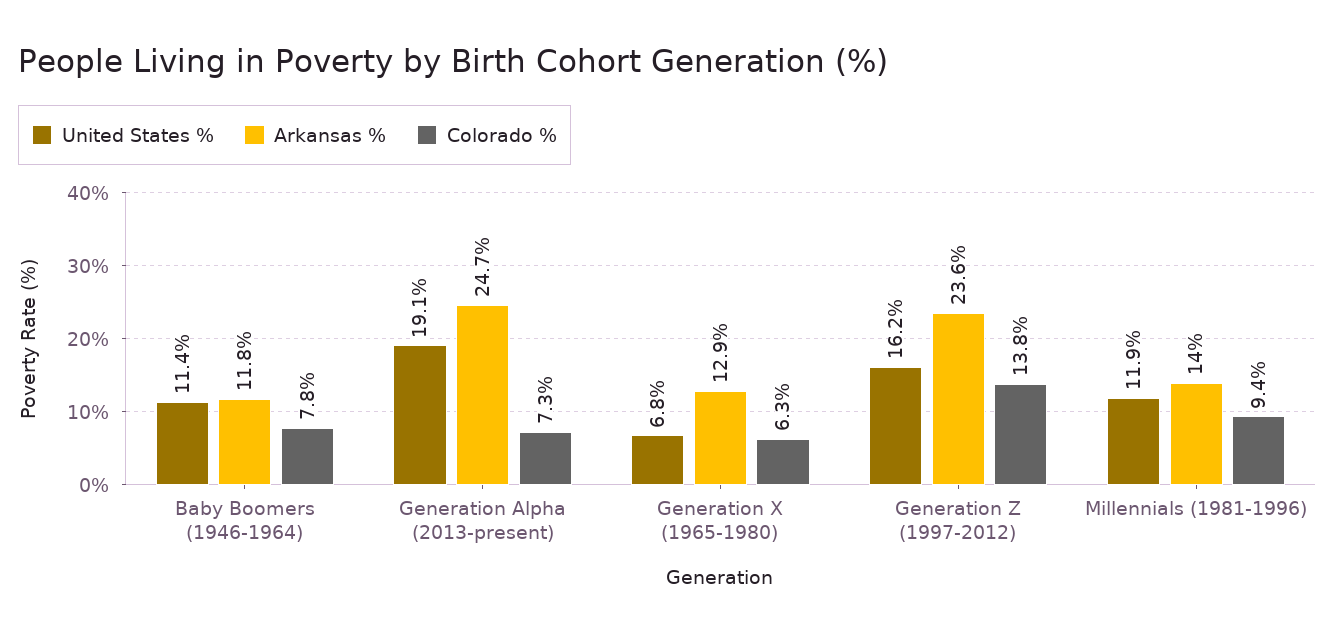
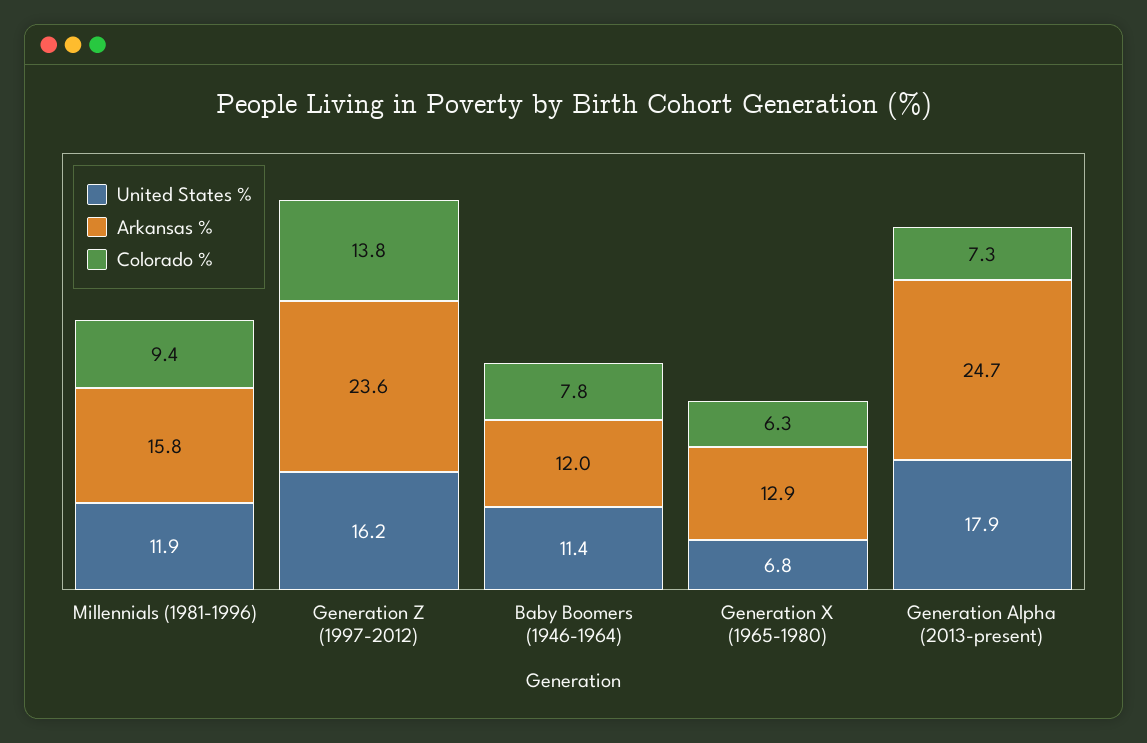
  {
    "United States %": {
      "Baby Boomers (1946-1964)": 11.4,
-     "Generation Alpha (2013-present)": 19.1,
+     "Generation Alpha (2013-present)": 17.9,
      "Generation X (1965-1980)": 6.8,
      "Generation Z (1997-2012)": 16.2,
      "Millennials (1981-1996)": 11.9
    },
    "Arkansas %": {
-     "Baby Boomers (1946-1964)": 11.8,
+     "Baby Boomers (1946-1964)": 12,
      "Generation Alpha (2013-present)": 24.7,
      "Generation X (1965-1980)": 12.9,
      "Generation Z (1997-2012)": 23.6,
-     "Millennials (1981-1996)": 14
+     "Millennials (1981-1996)": 15.8
    },
    "Colorado %": {
      "Baby Boomers (1946-1964)": 7.8,
      "Generation Alpha (2013-present)": 7.3,
      "Generation X (1965-1980)": 6.3,
      "Generation Z (1997-2012)": 13.8,
      "Millennials (1981-1996)": 9.4
    }
  }

